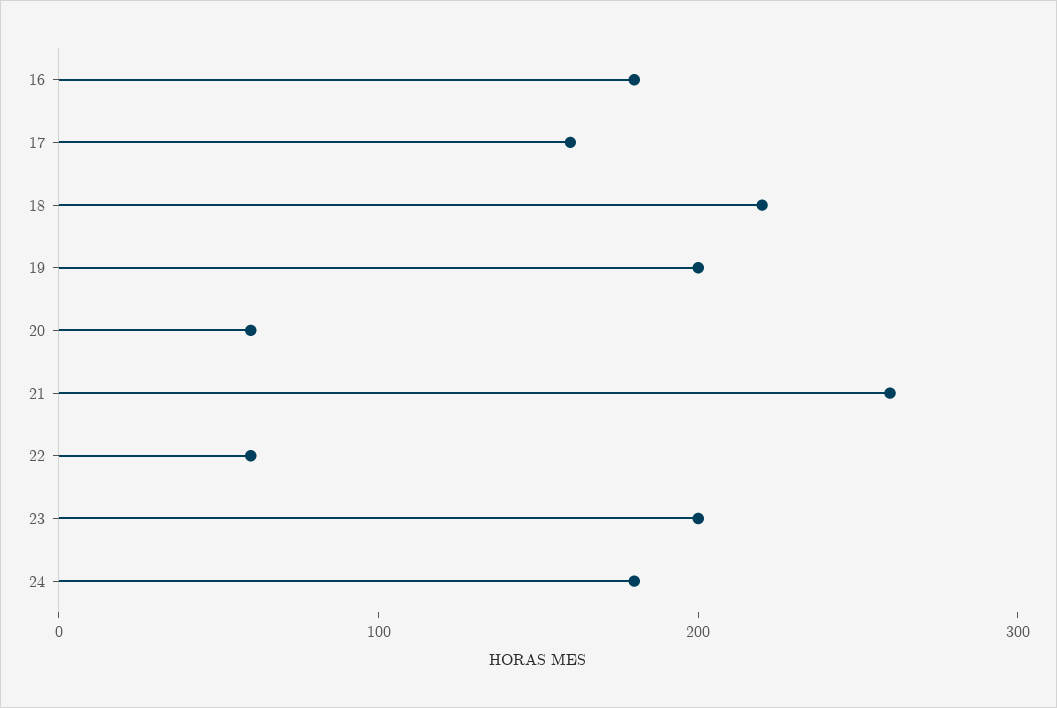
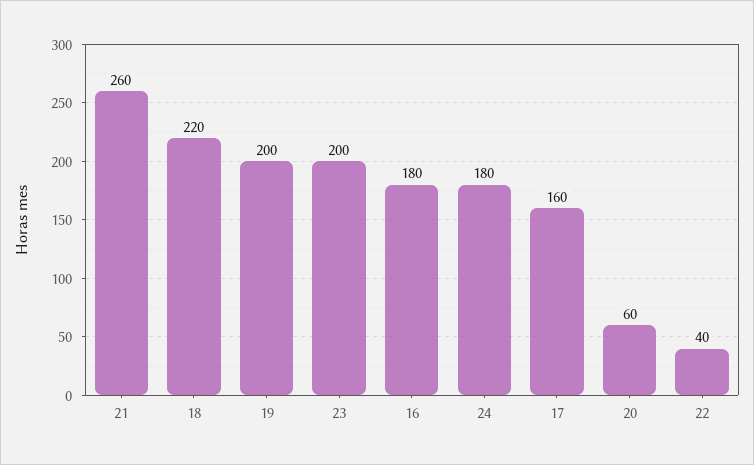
  {
    "16": 180,
    "17": 160,
    "18": 220,
    "19": 200,
    "20": 60,
    "21": 260,
-   "22": 60,
+   "22": 40,
    "23": 200,
    "24": 180
  }

